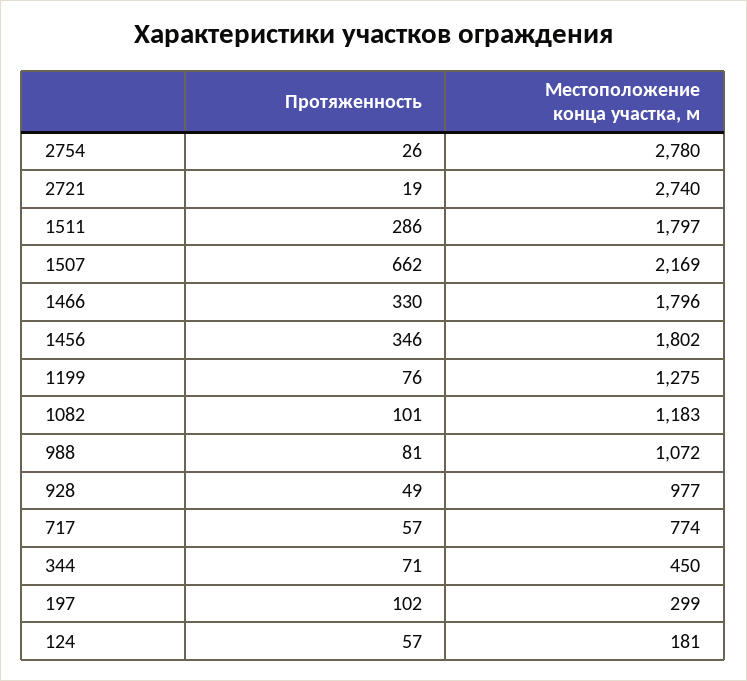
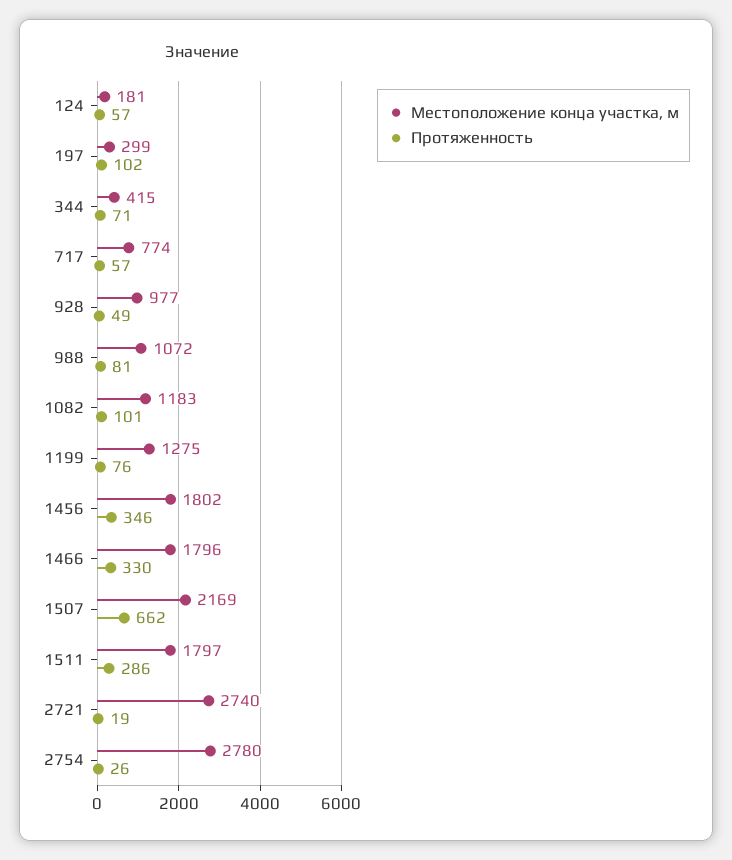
  {
    "Протяженность": {
      "2754": 26,
      "2721": 19,
      "1511": 286,
      "1507": 662,
      "1466": 330,
      "1456": 346,
      "1199": 76,
      "1082": 101,
      "988": 81,
      "928": 49,
      "717": 57,
      "344": 71,
      "197": 102,
      "124": 57
    },
    "Местоположение конца участка, м": {
      "2754": 2780,
      "2721": 2740,
      "1511": 1797,
      "1507": 2169,
      "1466": 1796,
      "1456": 1802,
      "1199": 1275,
      "1082": 1183,
      "988": 1072,
      "928": 977,
      "717": 774,
-     "344": 450,
+     "344": 415,
      "197": 299,
      "124": 181
    }
  }

